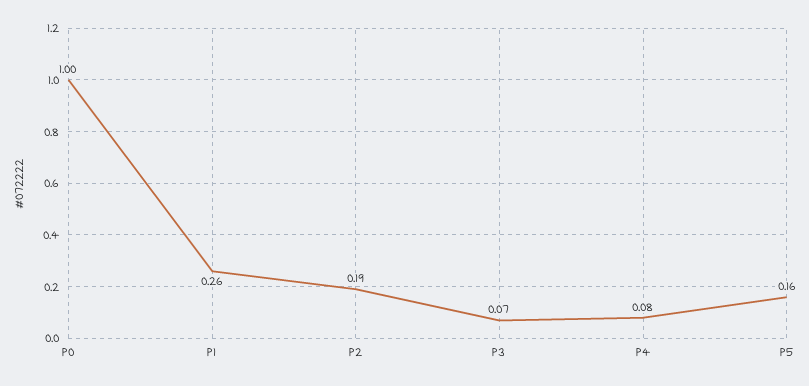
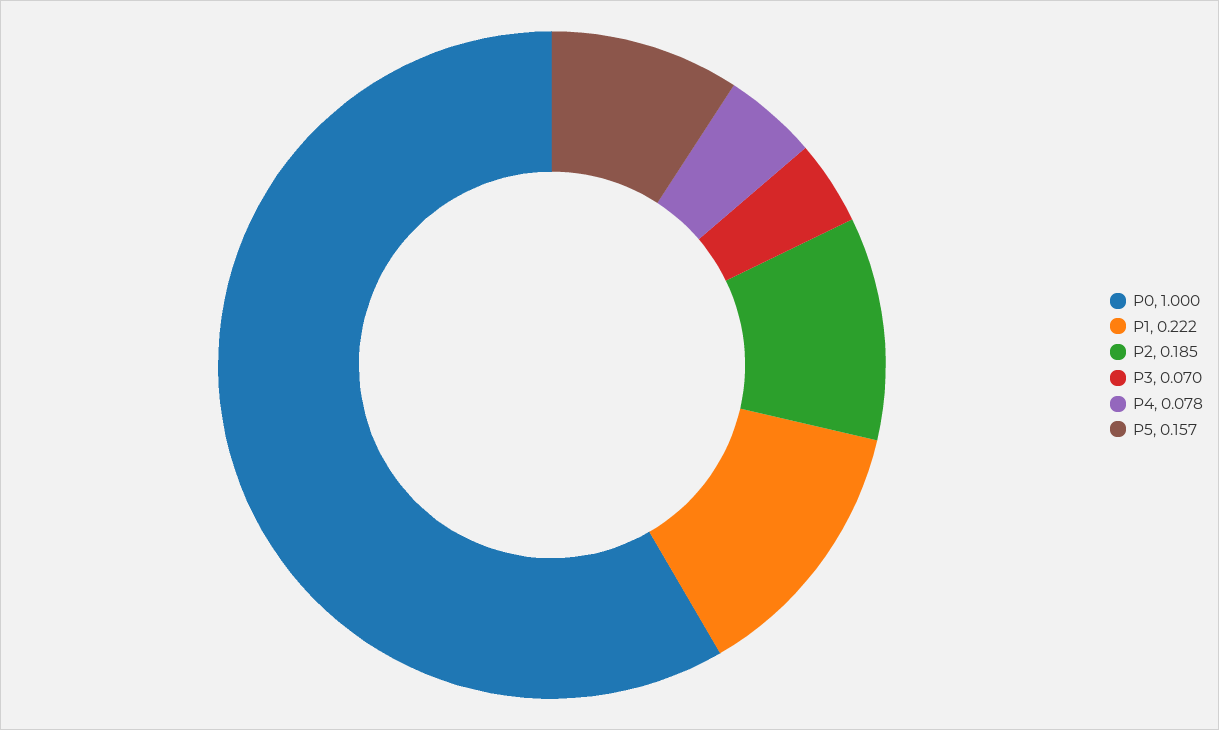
  {
    "P0": 1,
-   "P1": 0.26,
+   "P1": 0.222,
    "P2": 0.185,
    "P3": 0.07,
    "P4": 0.078,
    "P5": 0.157
  }

